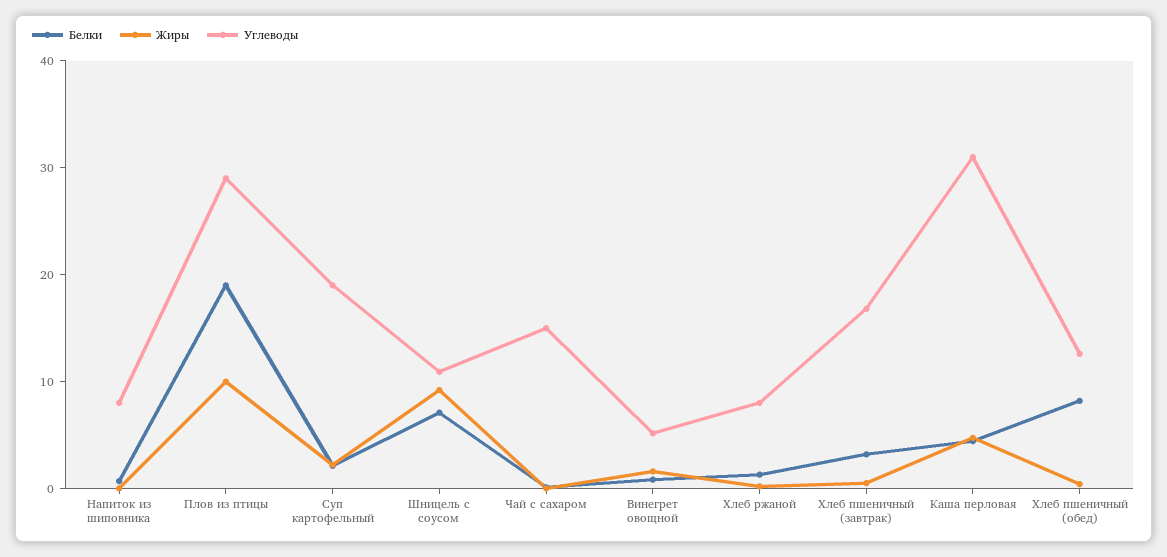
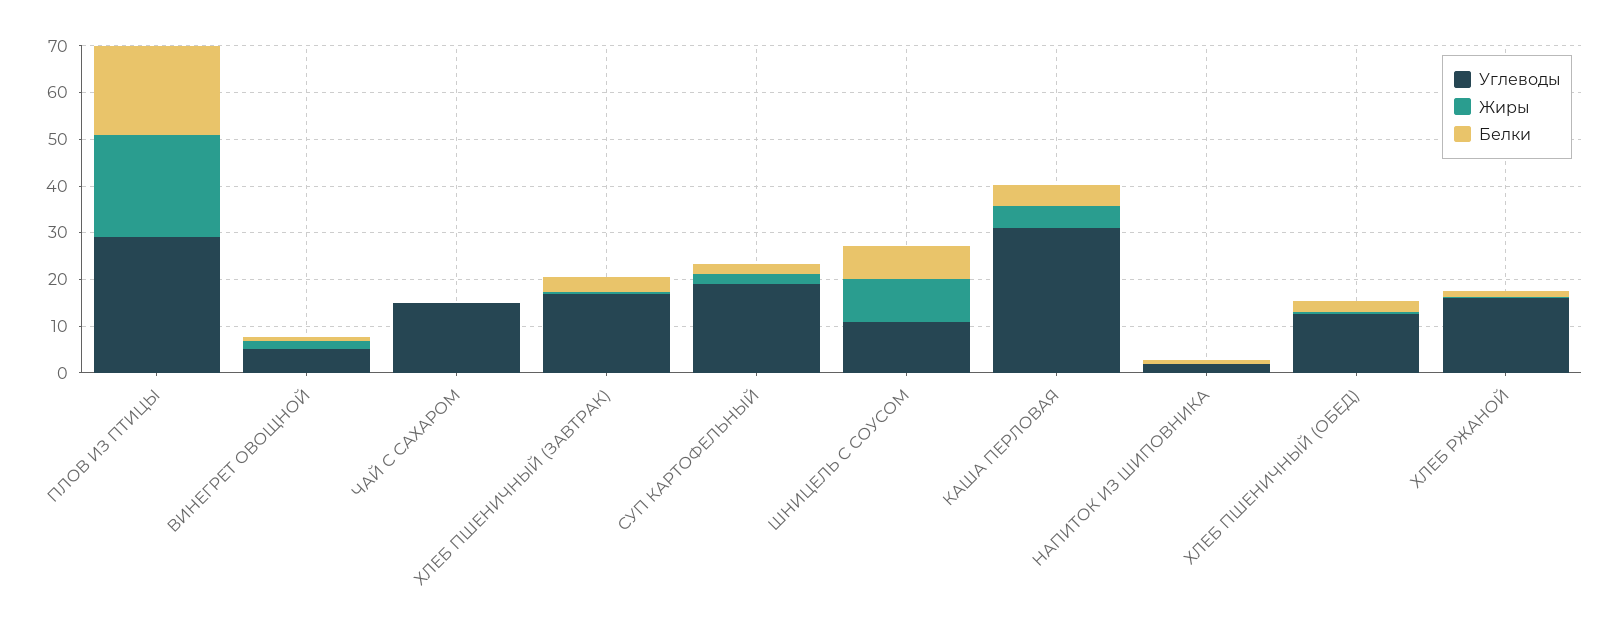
  {
    "Белки": {
      "Напиток из шиповника": 0,
      "Плов из птицы": 20,
      "Суп картофельный": 2,
      "Шницель с соусом": 8,
      "Чай с сахаром": 0,
      "Винегрет овощной": 0,
      "Хлеб ржаной": 2,
      "Хлеб пшеничный (завтрак)": 4,
      "Каша перловая": 4,
-     "Хлеб пшеничный (обед)": 8
+     "Хлеб пшеничный (обед)": 2
    },
    "Жиры": {
      "Напиток из шиповника": 0,
-     "Плов из птицы": 10,
+     "Плов из птицы": 22,
      "Суп картофельный": 2,
      "Шницель с соусом": 10,
      "Чай с сахаром": 0,
      "Винегрет овощной": 2,
      "Хлеб ржаной": 0,
      "Хлеб пшеничный (завтрак)": 0,
      "Каша перловая": 4,
      "Хлеб пшеничный (обед)": 0
    },
    "Углеводы": {
-     "Напиток из шиповника": 8,
+     "Напиток из шиповника": 2,
      "Плов из птицы": 30,
      "Суп картофельный": 20,
      "Шницель с соусом": 10,
      "Чай с сахаром": 16,
      "Винегрет овощной": 6,
-     "Хлеб ржаной": 8,
+     "Хлеб ржаной": 16,
      "Хлеб пшеничный (завтрак)": 16,
      "Каша перловая": 32,
      "Хлеб пшеничный (обед)": 12
    }
  }

